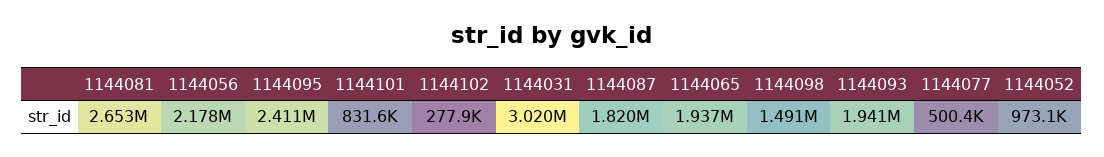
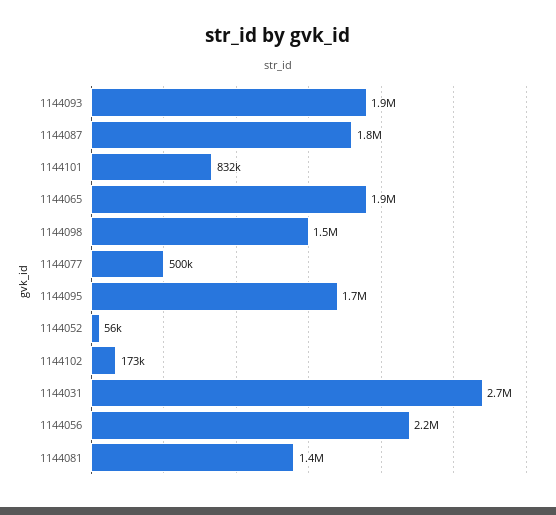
  {
-   "1144081": 2653000,
+   "1144081": 1400000,
    "1144056": 2178000,
-   "1144095": 2411000,
+   "1144095": 1700000,
    "1144101": 831600,
-   "1144102": 277900,
+   "1144102": 173000,
-   "1144031": 3020000,
+   "1144031": 2700000,
    "1144087": 1820000,
    "1144065": 1937000,
    "1144098": 1491000,
    "1144093": 1941000,
    "1144077": 500400,
-   "1144052": 973100
+   "1144052": 56000
  }

